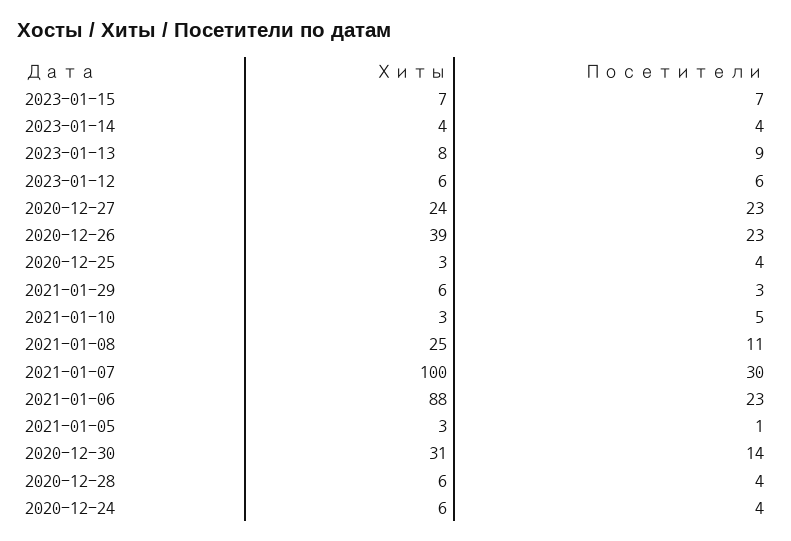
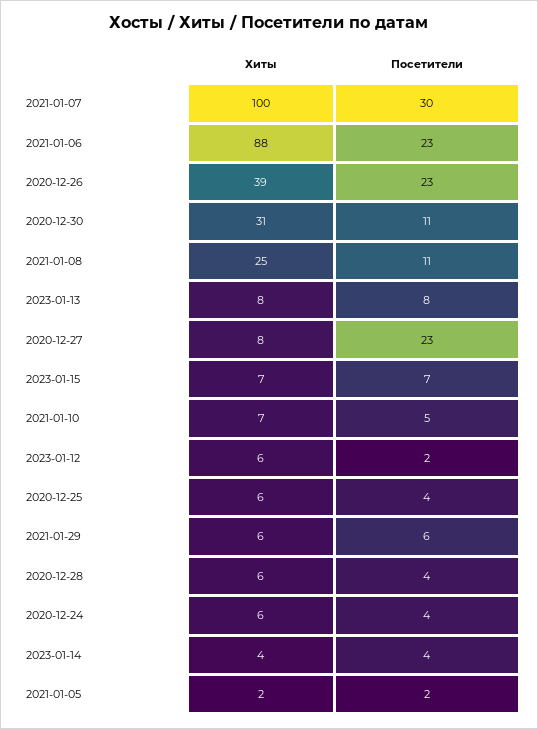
  {
    "Хиты": {
      "2023-01-15": 7,
      "2023-01-14": 4,
      "2023-01-13": 8,
      "2023-01-12": 6,
-     "2020-12-27": 24,
+     "2020-12-27": 8,
      "2020-12-26": 39,
-     "2020-12-25": 3,
+     "2020-12-25": 6,
      "2021-01-29": 6,
-     "2021-01-10": 3,
+     "2021-01-10": 7,
      "2021-01-08": 25,
      "2021-01-07": 100,
      "2021-01-06": 88,
-     "2021-01-05": 3,
+     "2021-01-05": 2,
      "2020-12-30": 31,
      "2020-12-28": 6,
      "2020-12-24": 6
    },
    "Посетители": {
      "2023-01-15": 7,
      "2023-01-14": 4,
-     "2023-01-13": 9,
+     "2023-01-13": 8,
-     "2023-01-12": 6,
+     "2023-01-12": 2,
      "2020-12-27": 23,
      "2020-12-26": 23,
      "2020-12-25": 4,
-     "2021-01-29": 3,
+     "2021-01-29": 6,
      "2021-01-10": 5,
      "2021-01-08": 11,
      "2021-01-07": 30,
      "2021-01-06": 23,
-     "2021-01-05": 1,
+     "2021-01-05": 2,
-     "2020-12-30": 14,
+     "2020-12-30": 11,
      "2020-12-28": 4,
      "2020-12-24": 4
    }
  }

